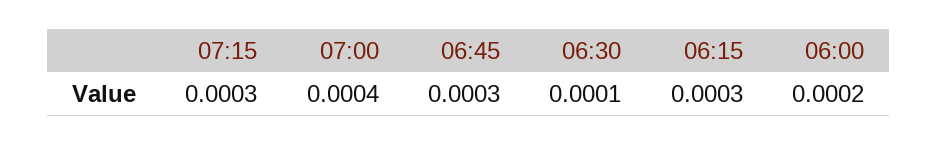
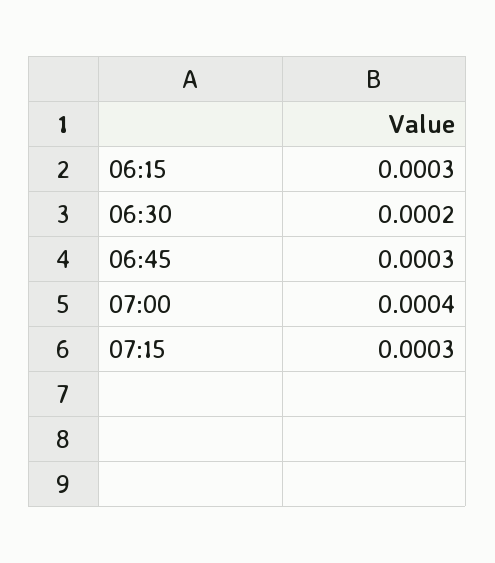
  {
    "07:15": 0.0003,
    "07:00": 0.0004,
    "06:45": 0.0003,
-   "06:30": 0.0001,
+   "06:30": 0.0002,
-   "06:15": 0.0003,
+   "06:15": 0.0003
-   "06:00": 0.0002
  }

